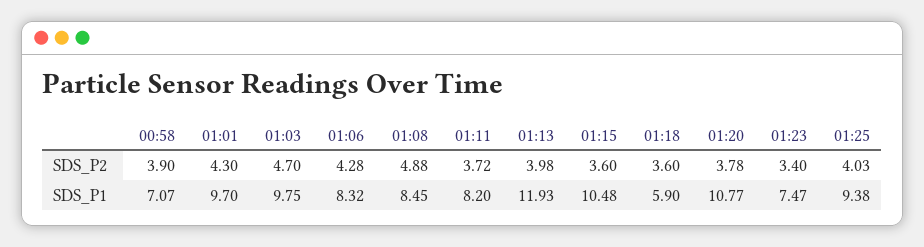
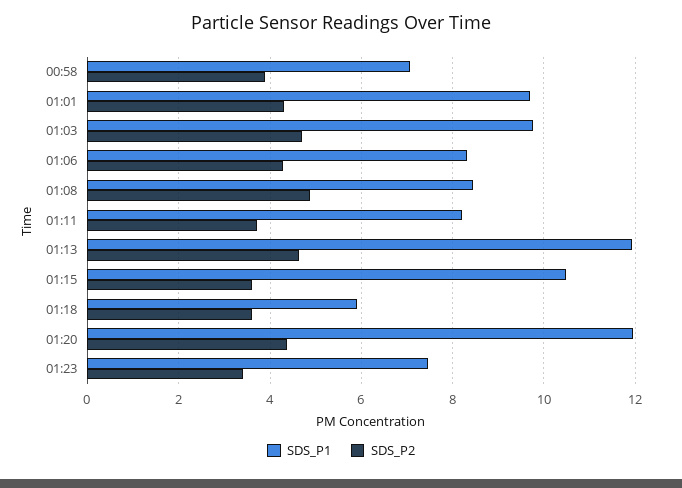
  {
    "SDS_P2": {
      "00:58": 3.9,
      "01:01": 4.3,
      "01:03": 4.7,
      "01:06": 4.28,
      "01:08": 4.88,
      "01:11": 3.72,
-     "01:13": 3.98,
+     "01:13": 4.6,
      "01:15": 3.6,
      "01:18": 3.6,
-     "01:20": 3.78,
+     "01:20": 4.4,
-     "01:23": 3.4,
+     "01:23": 3.4
-     "01:25": 4.03
    },
    "SDS_P1": {
      "00:58": 7.07,
      "01:01": 9.7,
      "01:03": 9.75,
      "01:06": 8.32,
      "01:08": 8.45,
      "01:11": 8.2,
      "01:13": 11.93,
      "01:15": 10.48,
      "01:18": 5.9,
-     "01:20": 10.77,
+     "01:20": 12,
-     "01:23": 7.47,
+     "01:23": 7.47
-     "01:25": 9.38
    }
  }

